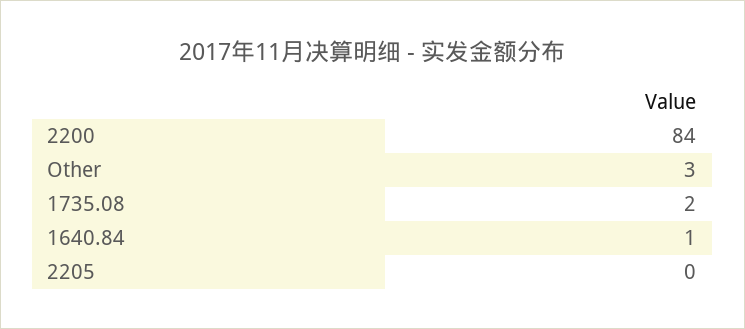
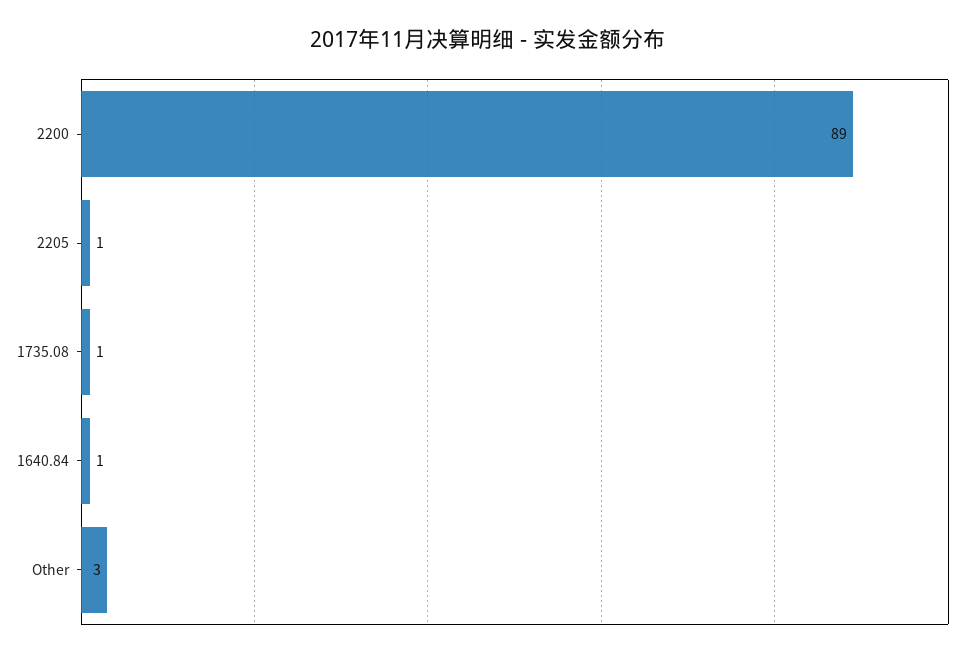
  {
-   "2200": 84,
+   "2200": 89,
    "Other": 3,
-   "1735.08": 2,
+   "1735.08": 1,
    "1640.84": 1,
-   "2205": 0
+   "2205": 1
  }

